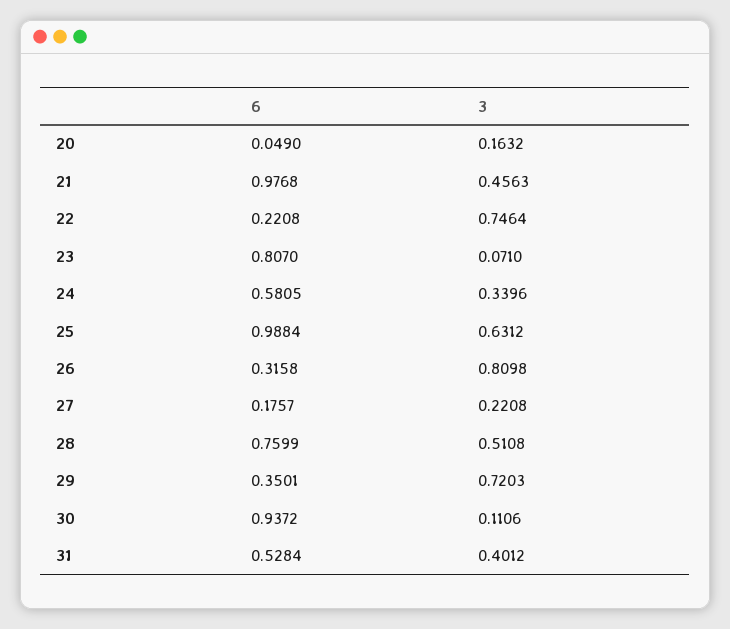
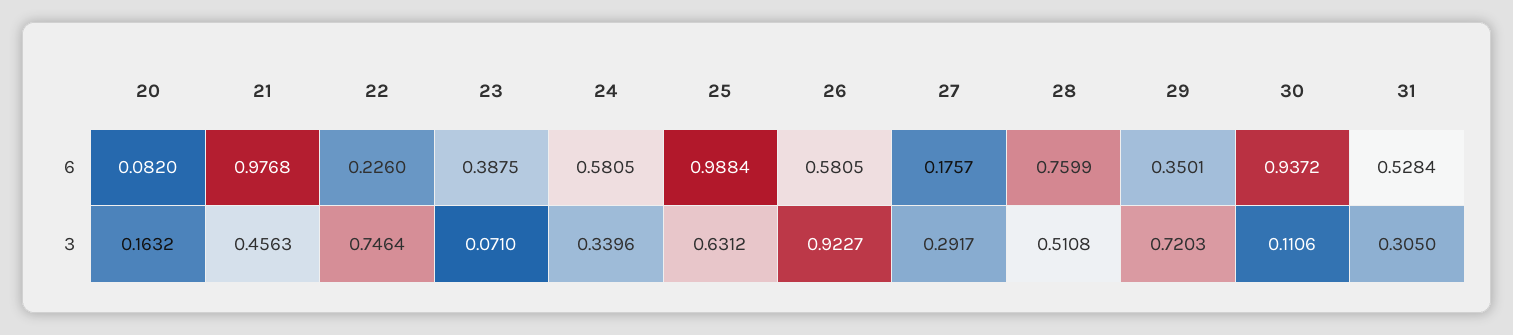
  {
    "6": {
-     "20": 0.049,
+     "20": 0.082,
      "21": 0.9768,
-     "22": 0.2208,
+     "22": 0.226,
-     "23": 0.807,
+     "23": 0.3875,
      "24": 0.5805,
      "25": 0.9884,
-     "26": 0.3158,
+     "26": 0.5805,
      "27": 0.1757,
      "28": 0.7599,
      "29": 0.3501,
      "30": 0.9372,
      "31": 0.5284
    },
    "3": {
      "20": 0.1632,
      "21": 0.4563,
      "22": 0.7464,
      "23": 0.071,
      "24": 0.3396,
      "25": 0.6312,
-     "26": 0.8098,
+     "26": 0.9227,
-     "27": 0.2208,
+     "27": 0.2917,
      "28": 0.5108,
      "29": 0.7203,
      "30": 0.1106,
-     "31": 0.4012
+     "31": 0.305
    }
  }

